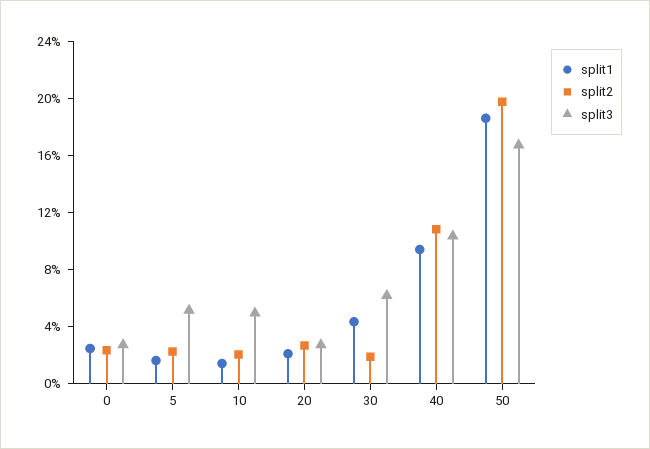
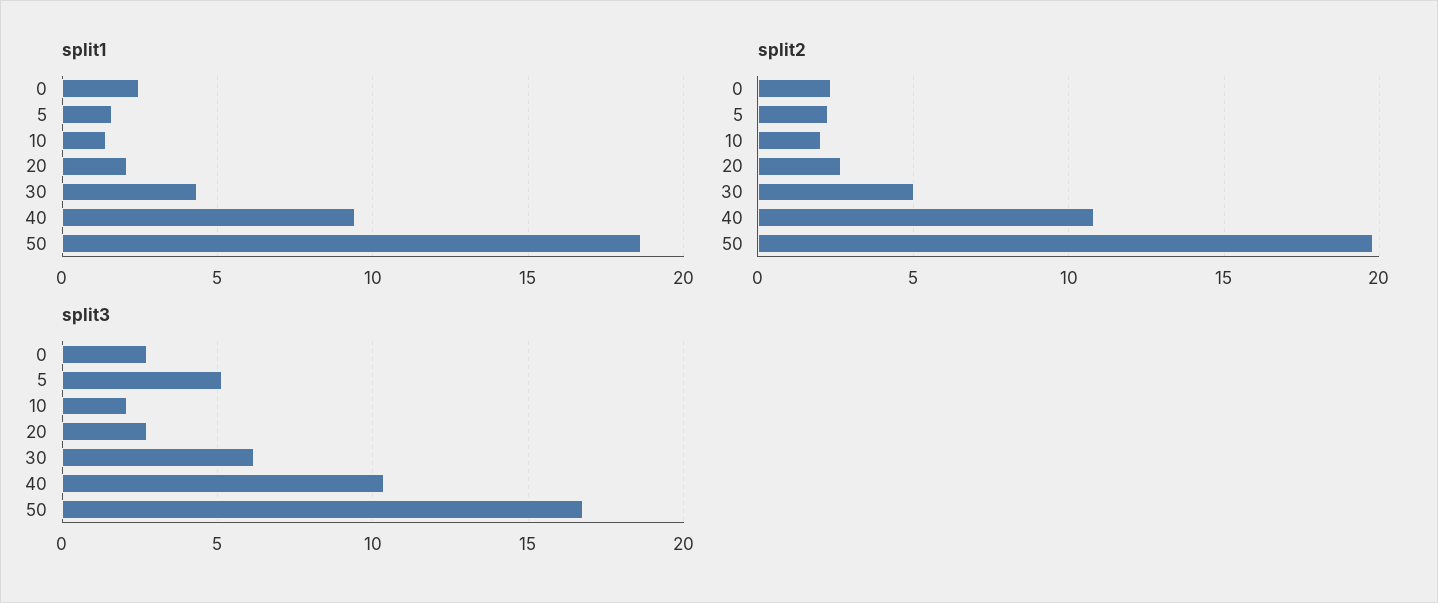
  {
    "split1": {
      "0": 2.5,
      "5": 1.5,
      "10": 1.5,
      "20": 2,
      "30": 4.5,
      "40": 9.5,
      "50": 18.5
    },
    "split2": {
      "0": 2.5,
      "5": 2.5,
      "10": 2,
      "20": 2.5,
-     "30": 2,
+     "30": 5,
      "40": 11,
      "50": 20
    },
    "split3": {
      "0": 2.5,
      "5": 5,
-     "10": 5,
+     "10": 2,
      "20": 2.5,
      "30": 6,
      "40": 10.5,
      "50": 17
    }
  }

